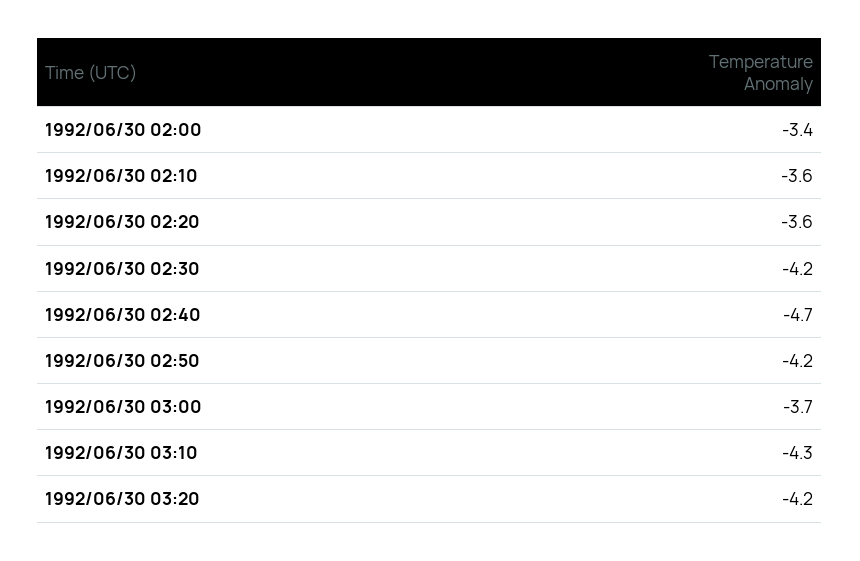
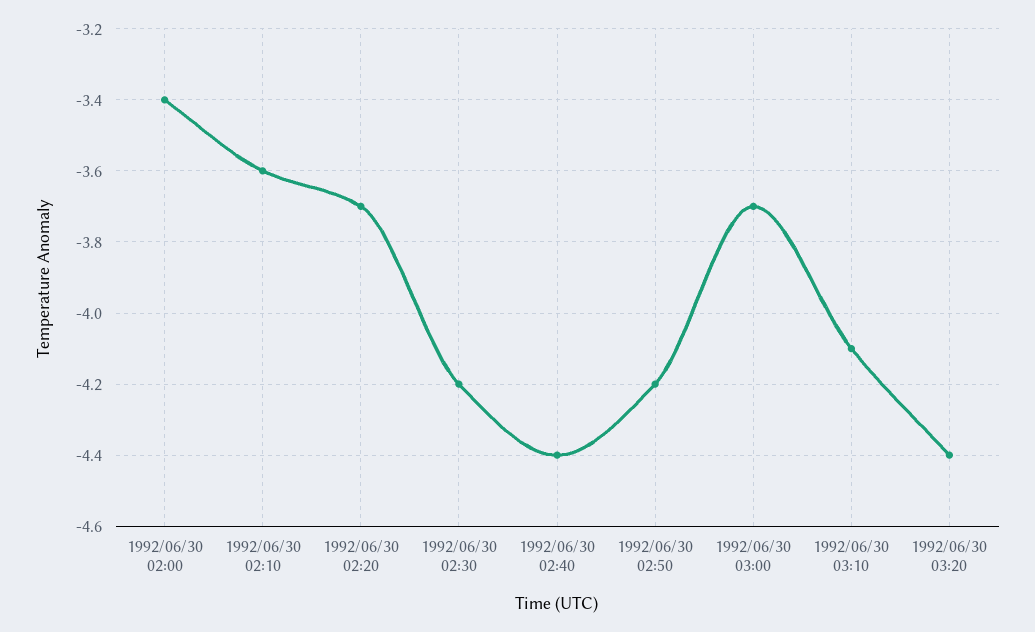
  {
    "1992/06/30 02:00": -3.4,
    "1992/06/30 02:10": -3.6,
-   "1992/06/30 02:20": -3.6,
+   "1992/06/30 02:20": -3.7,
    "1992/06/30 02:30": -4.2,
-   "1992/06/30 02:40": -4.7,
+   "1992/06/30 02:40": -4.4,
    "1992/06/30 02:50": -4.2,
    "1992/06/30 03:00": -3.7,
-   "1992/06/30 03:10": -4.3,
+   "1992/06/30 03:10": -4.1,
-   "1992/06/30 03:20": -4.2
+   "1992/06/30 03:20": -4.4
  }

